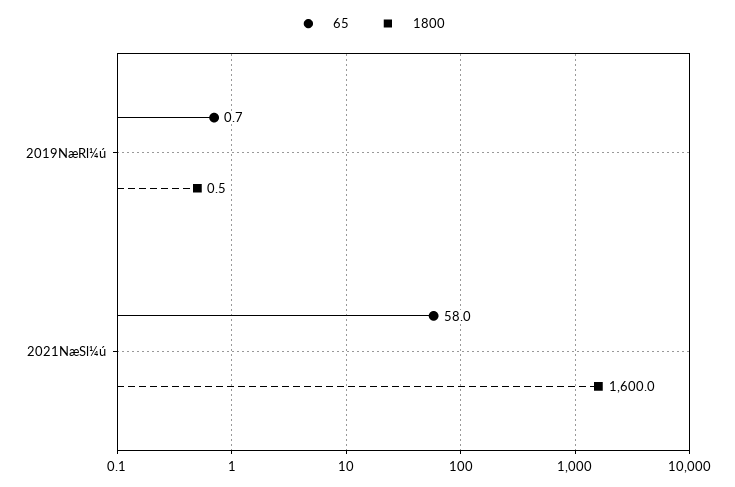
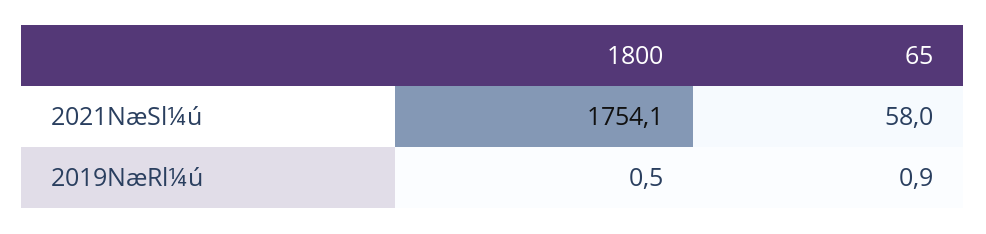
  {
    "65": {
-     "2019NæRl¼ú": 0.7,
+     "2019NæRl¼ú": 0.9,
      "2021NæSl¼ú": 58
    },
    "1800": {
      "2019NæRl¼ú": 0.5,
-     "2021NæSl¼ú": 1600
+     "2021NæSl¼ú": 1754.1
    }
  }

